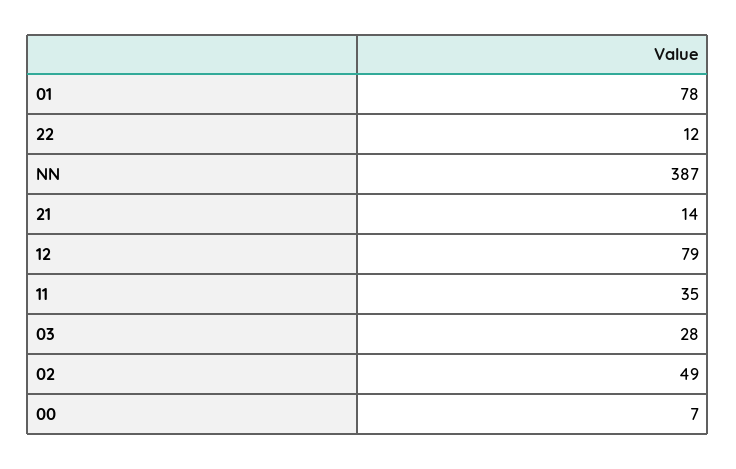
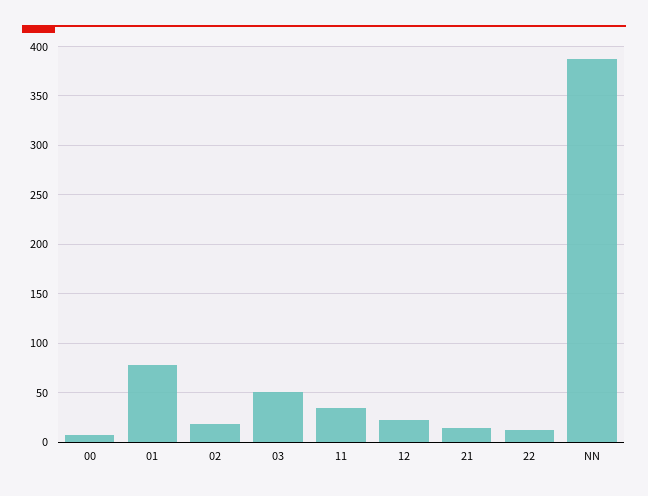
  {
    "01": 78,
    "22": 12,
    "NN": 387,
    "21": 14,
-   "12": 79,
+   "12": 20,
    "11": 35,
-   "03": 28,
+   "03": 50,
-   "02": 49,
+   "02": 20,
    "00": 7
  }

